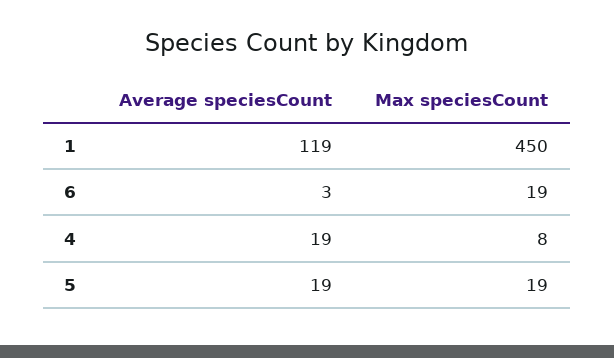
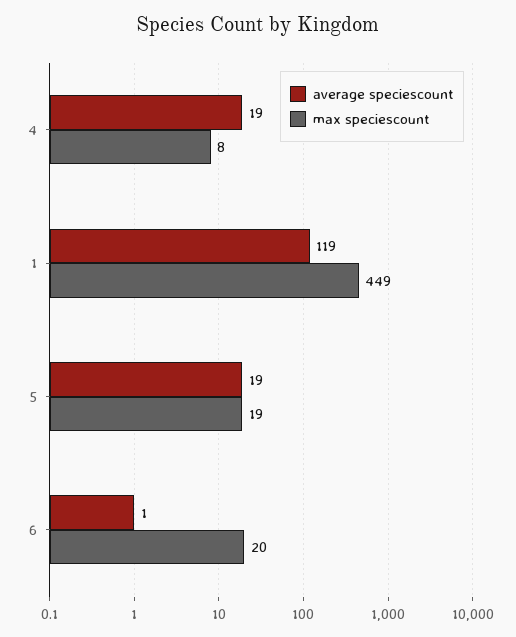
  {
    "Average speciesCount": {
      "1": 119,
-     "6": 3,
+     "6": 1,
      "4": 19,
      "5": 19
    },
    "Max speciesCount": {
-     "1": 450,
+     "1": 449,
-     "6": 19,
+     "6": 20,
      "4": 8,
      "5": 19
    }
  }

